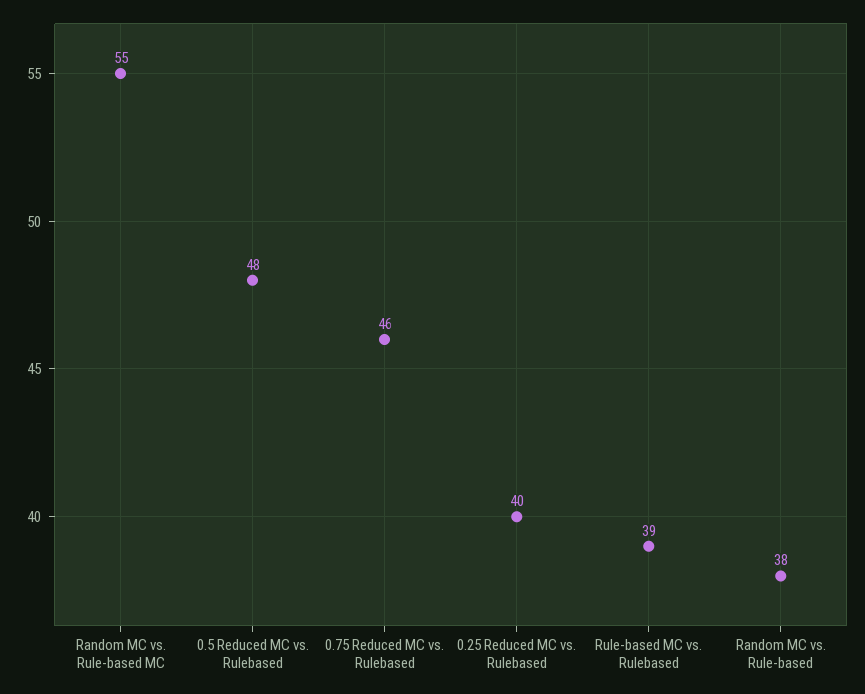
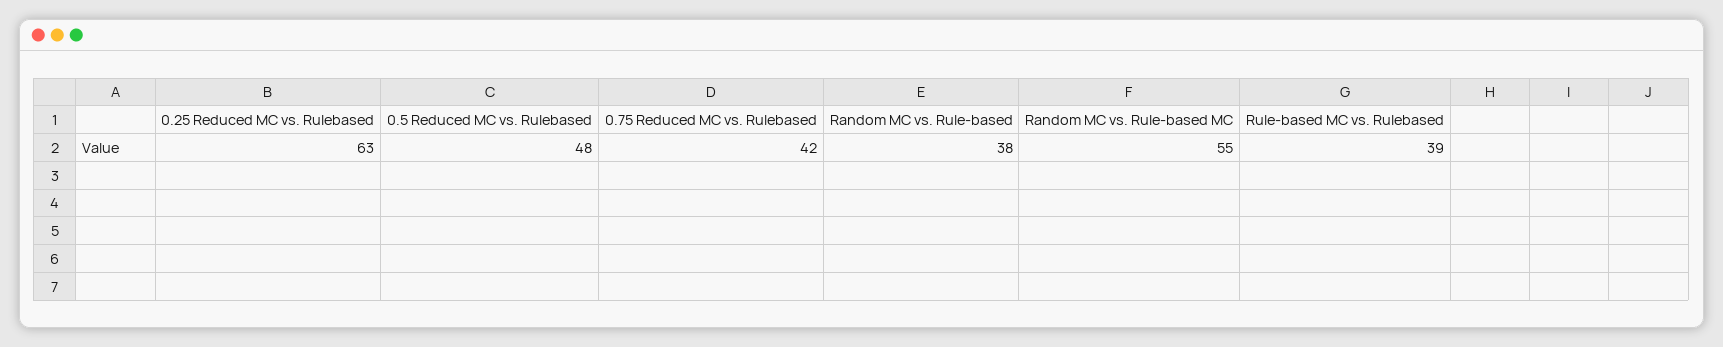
  {
    "Random MC vs. Rule-based MC": 55,
    "0.5 Reduced MC vs. Rulebased": 48,
-   "0.75 Reduced MC vs. Rulebased": 46,
+   "0.75 Reduced MC vs. Rulebased": 42,
-   "0.25 Reduced MC vs. Rulebased": 40,
+   "0.25 Reduced MC vs. Rulebased": 63,
    "Rule-based MC vs. Rulebased": 39,
    "Random MC vs. Rule-based": 38
  }

